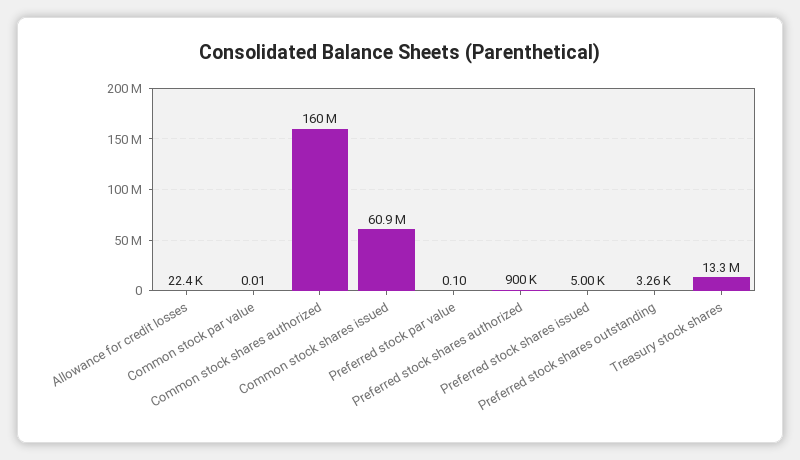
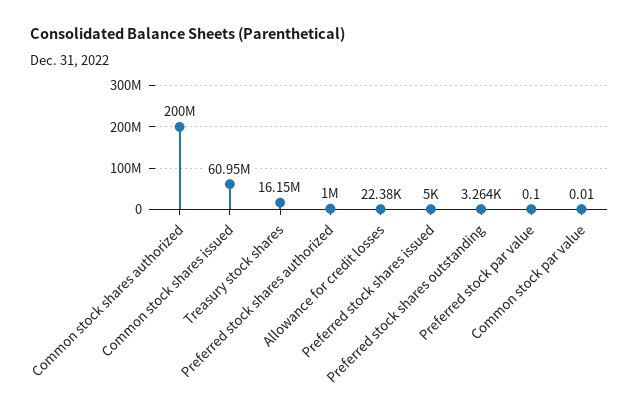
  {
    "Allowance for credit losses": 22380,
    "Common stock par value": 0.01,
-   "Common stock shares authorized": 160000000,
+   "Common stock shares authorized": 200000000,
    "Common stock shares issued": 60950000,
    "Preferred stock par value": 0.1,
-   "Preferred stock shares authorized": 900000,
+   "Preferred stock shares authorized": 1000000,
    "Preferred stock shares issued": 5000,
    "Preferred stock shares outstanding": 3264,
-   "Treasury stock shares": 13300000
+   "Treasury stock shares": 16150000
  }

